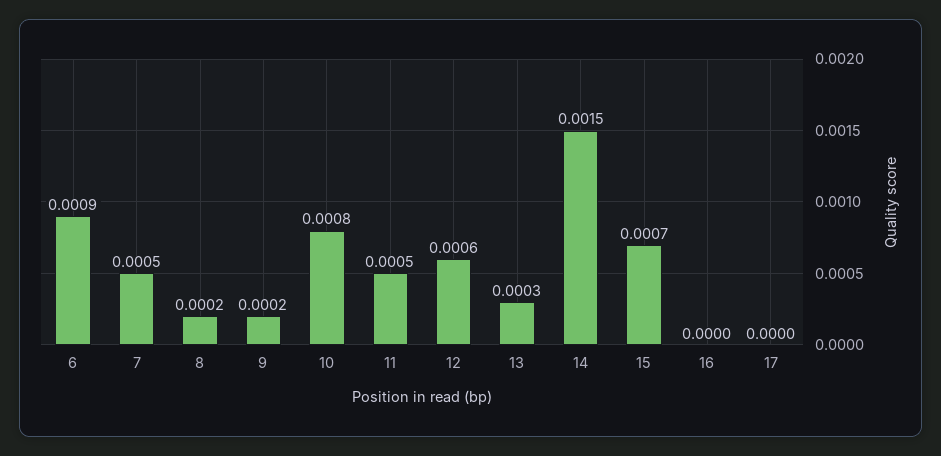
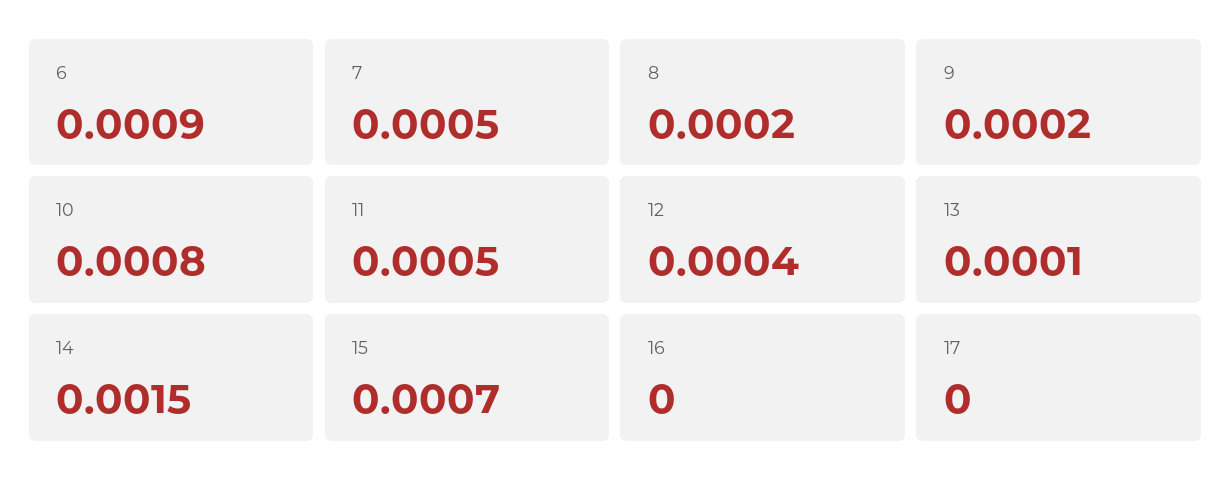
  {
    "6": 0.0009,
    "7": 0.0005,
    "8": 0.0002,
    "9": 0.0002,
    "10": 0.0008,
    "11": 0.0005,
-   "12": 0.0006,
+   "12": 0.0004,
-   "13": 0.0003,
+   "13": 0.0001,
    "14": 0.0015,
    "15": 0.0007,
    "16": 0,
    "17": 0
  }

